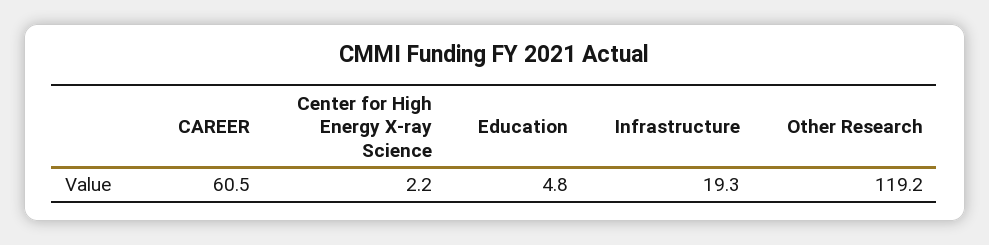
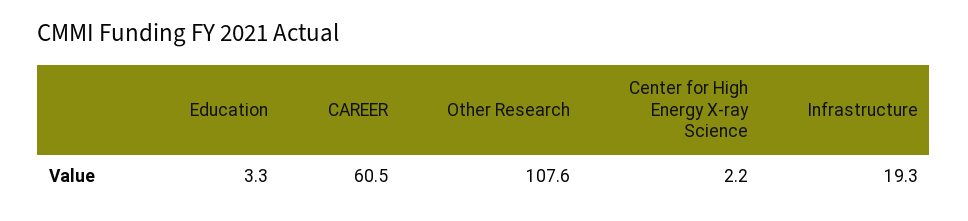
  {
    "CAREER": 60.5,
    "Center for High Energy X-ray Science": 2.2,
-   "Education": 4.8,
+   "Education": 3.3,
    "Infrastructure": 19.3,
-   "Other Research": 119.2
+   "Other Research": 107.6
  }

